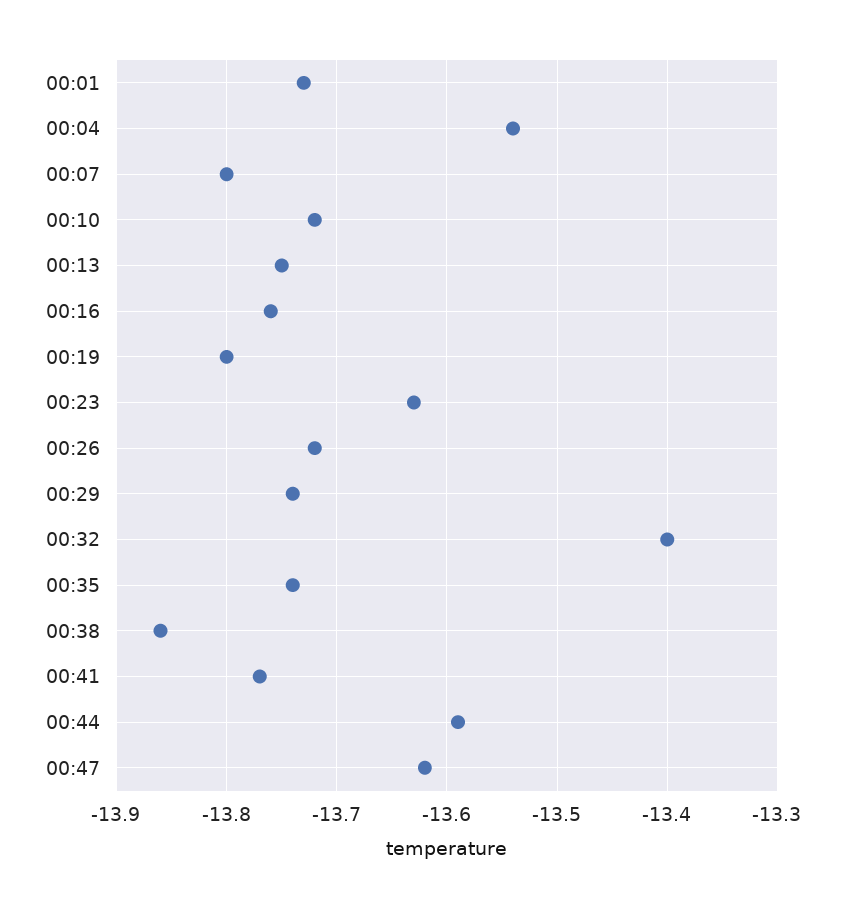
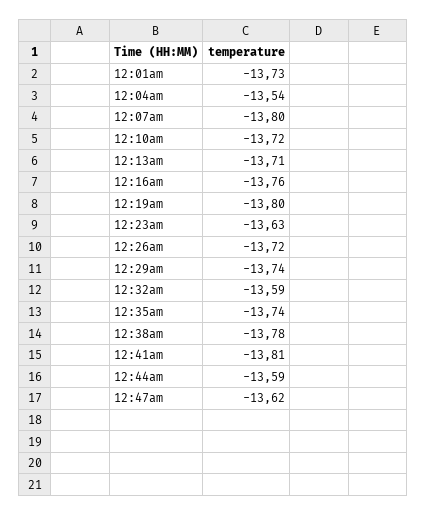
  {
    "00:01": -13.73,
    "00:04": -13.54,
    "00:07": -13.8,
    "00:10": -13.72,
-   "00:13": -13.75,
+   "00:13": -13.71,
    "00:16": -13.76,
    "00:19": -13.8,
    "00:23": -13.63,
    "00:26": -13.72,
    "00:29": -13.74,
-   "00:32": -13.4,
+   "00:32": -13.59,
    "00:35": -13.74,
-   "00:38": -13.86,
+   "00:38": -13.78,
-   "00:41": -13.77,
+   "00:41": -13.81,
    "00:44": -13.59,
    "00:47": -13.62
  }

